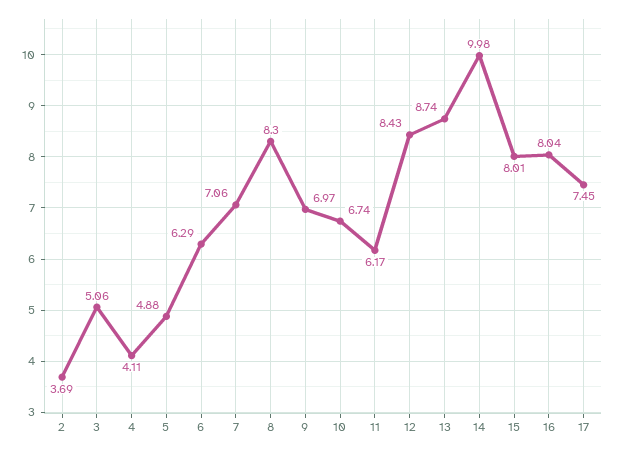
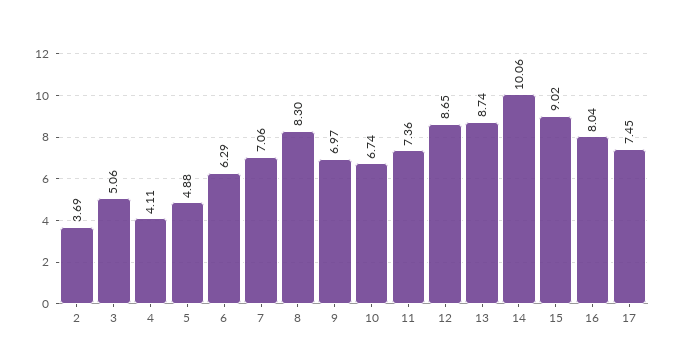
  {
    "2": 3.69,
    "3": 5.06,
    "4": 4.11,
    "5": 4.88,
    "6": 6.29,
    "7": 7.06,
    "8": 8.3,
    "9": 6.97,
    "10": 6.74,
-   "11": 6.17,
+   "11": 7.36,
-   "12": 8.43,
+   "12": 8.65,
    "13": 8.74,
-   "14": 9.98,
+   "14": 10.06,
-   "15": 8.01,
+   "15": 9.02,
    "16": 8.04,
    "17": 7.45
  }

